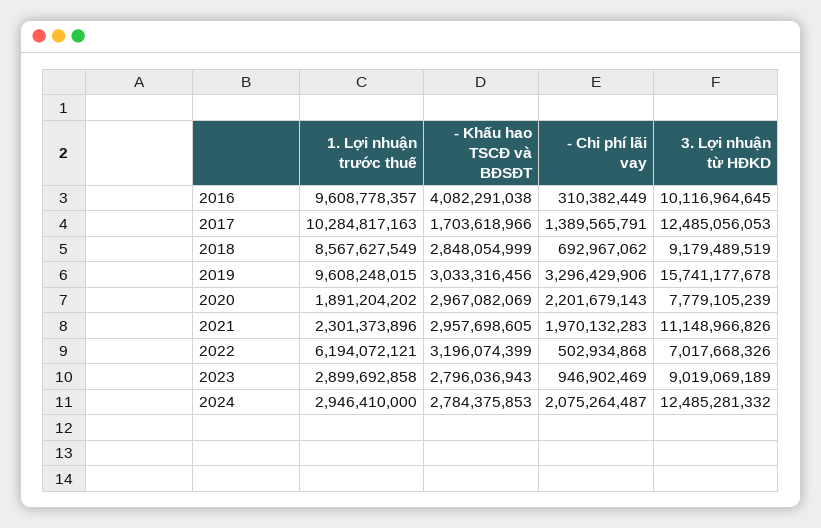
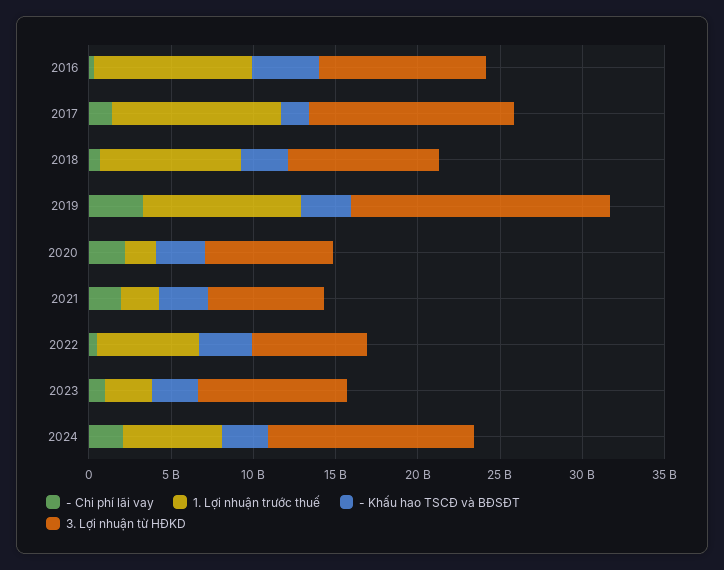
  {
    "1. Lợi nhuận trước thuế": {
      "2016": 9608778357,
      "2017": 10284817163,
      "2018": 8567627549,
      "2019": 9608248015,
      "2020": 1891204202,
      "2021": 2301373896,
      "2022": 6194072121,
      "2023": 2899692858,
-     "2024": 2946410000
+     "2024": 6000000000
    },
    "- Khấu hao TSCĐ và BĐSĐT": {
      "2016": 4082291038,
      "2017": 1703618966,
      "2018": 2848054999,
      "2019": 3033316456,
      "2020": 2967082069,
      "2021": 2957698605,
      "2022": 3196074399,
      "2023": 2796036943,
      "2024": 2784375853
    },
    "- Chi phí lãi vay": {
      "2016": 310382449,
      "2017": 1389565791,
      "2018": 692967062,
      "2019": 3296429906,
      "2020": 2201679143,
      "2021": 1970132283,
      "2022": 502934868,
      "2023": 946902469,
      "2024": 2075264487
    },
    "3. Lợi nhuận từ HĐKD": {
      "2016": 10116964645,
      "2017": 12485056053,
      "2018": 9179489519,
      "2019": 15741177678,
      "2020": 7779105239,
-     "2021": 11148966826,
+     "2021": 7000000000,
      "2022": 7017668326,
      "2023": 9019069189,
      "2024": 12485281332
    }
  }

